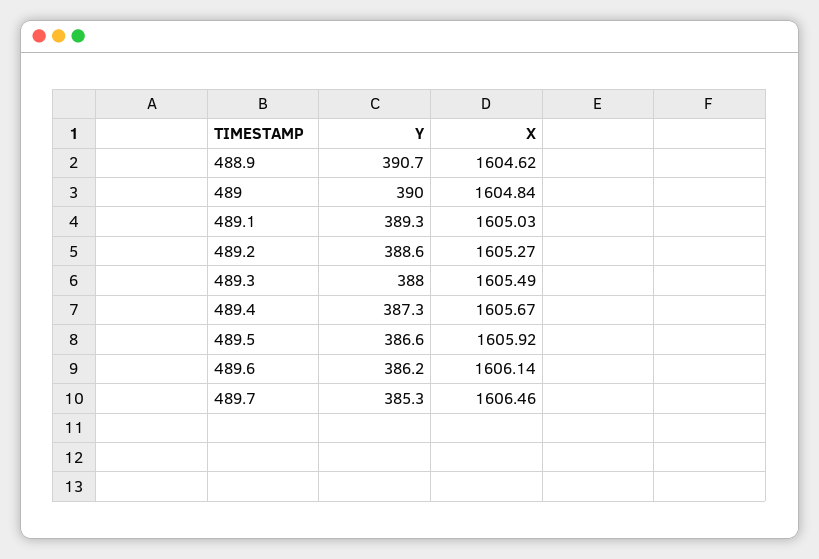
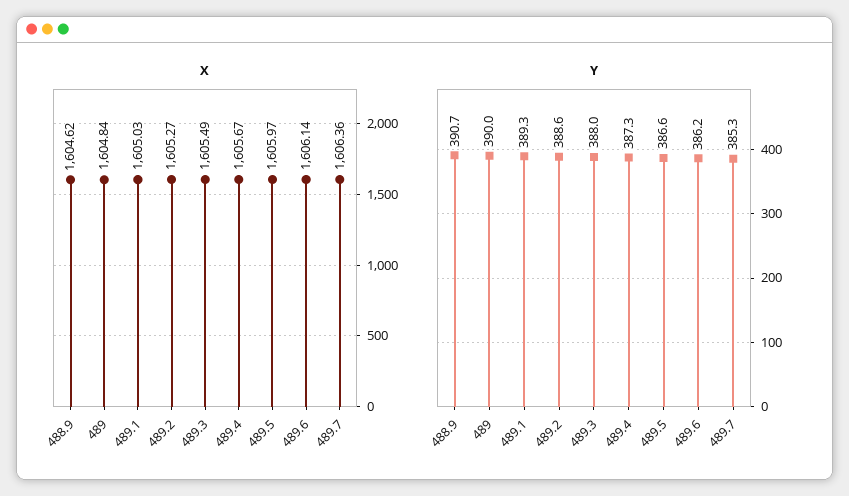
  {
    "Y": {
      "488.9": 390.7,
      "489": 390,
      "489.1": 389.3,
      "489.2": 388.6,
      "489.3": 388,
      "489.4": 387.3,
      "489.5": 386.6,
      "489.6": 386.2,
      "489.7": 385.3
    },
    "X": {
      "488.9": 1604.62,
      "489": 1604.84,
      "489.1": 1605.03,
      "489.2": 1605.27,
      "489.3": 1605.49,
      "489.4": 1605.67,
-     "489.5": 1605.92,
+     "489.5": 1605.97,
      "489.6": 1606.14,
-     "489.7": 1606.46
+     "489.7": 1606.36
    }
  }

